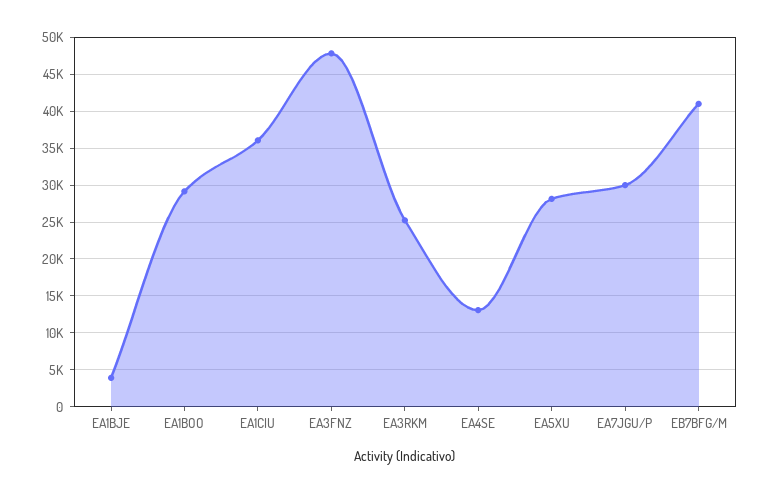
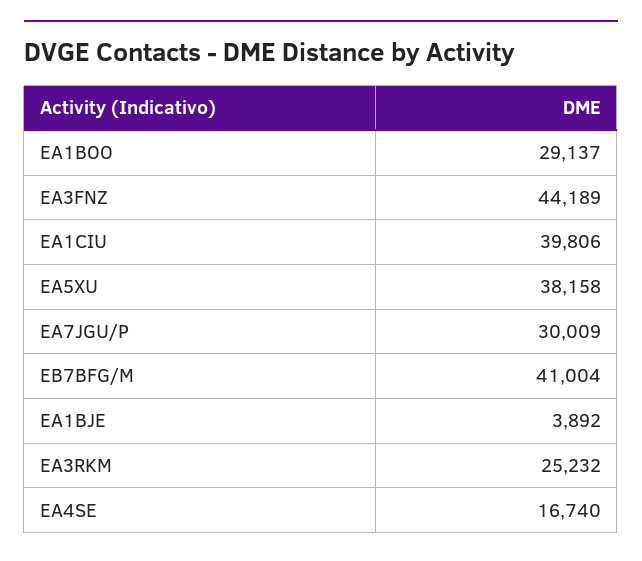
  {
    "EA1BJE": 3892,
    "EA1BOO": 29137,
-   "EA1CIU": 36000,
+   "EA1CIU": 39806,
-   "EA3FNZ": 48000,
+   "EA3FNZ": 44189,
    "EA3RKM": 25232,
-   "EA4SE": 13000,
+   "EA4SE": 16740,
-   "EA5XU": 28000,
+   "EA5XU": 38158,
    "EA7JGU/P": 30009,
    "EB7BFG/M": 41004
  }

